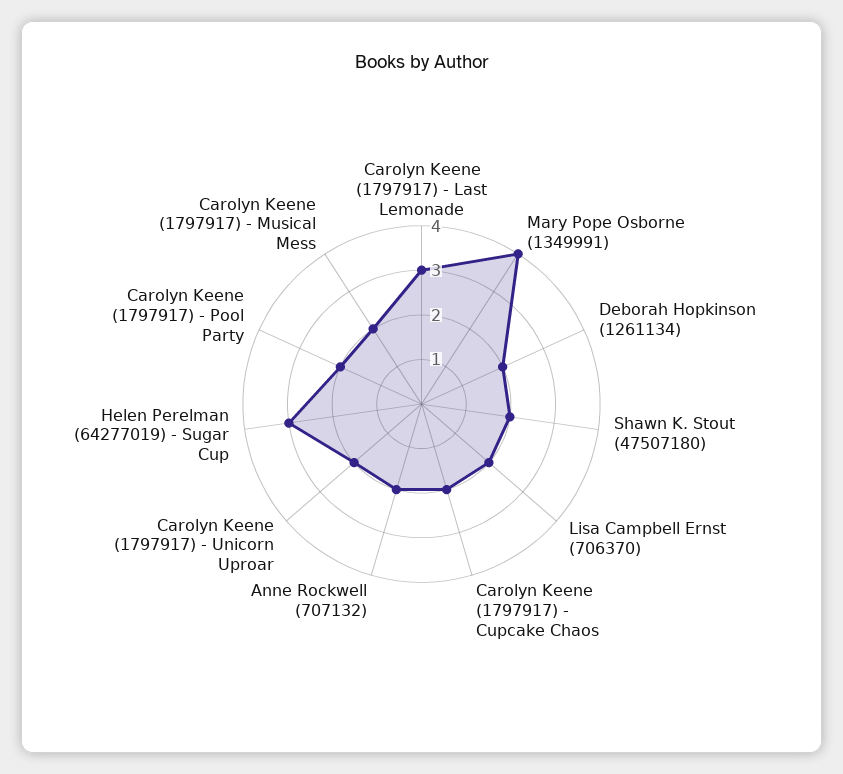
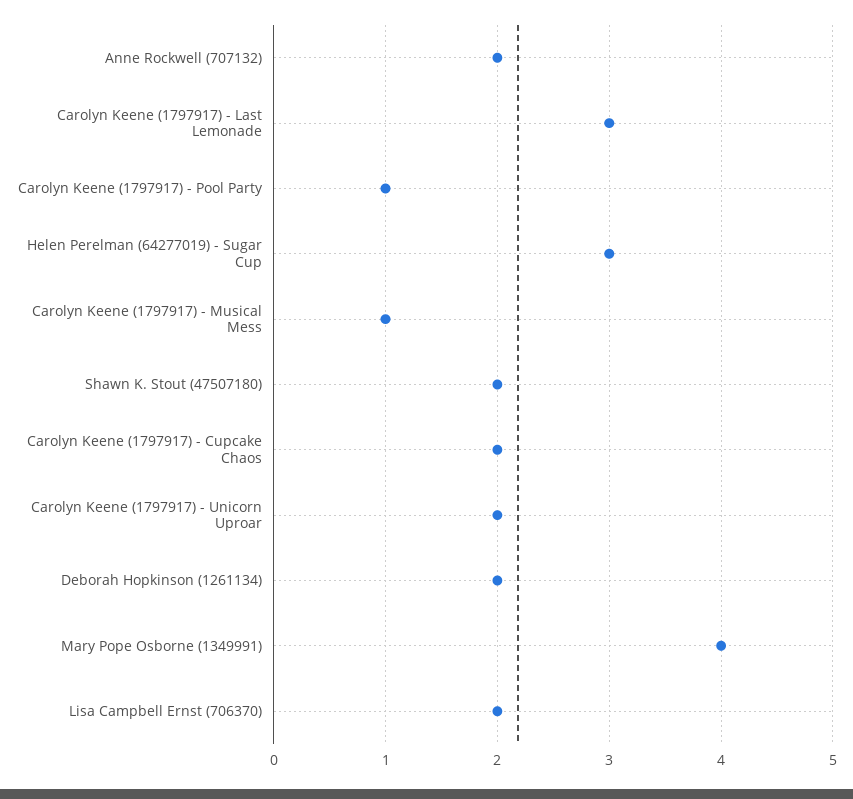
  {
    "Carolyn Keene (1797917) - Last Lemonade": 3,
    "Mary Pope Osborne (1349991)": 4,
    "Deborah Hopkinson (1261134)": 2,
    "Shawn K. Stout (47507180)": 2,
    "Lisa Campbell Ernst (706370)": 2,
    "Carolyn Keene (1797917) - Cupcake Chaos": 2,
    "Anne Rockwell (707132)": 2,
    "Carolyn Keene (1797917) - Unicorn Uproar": 2,
    "Helen Perelman (64277019) - Sugar Cup": 3,
-   "Carolyn Keene (1797917) - Pool Party": 2,
+   "Carolyn Keene (1797917) - Pool Party": 1,
-   "Carolyn Keene (1797917) - Musical Mess": 2
+   "Carolyn Keene (1797917) - Musical Mess": 1
  }

